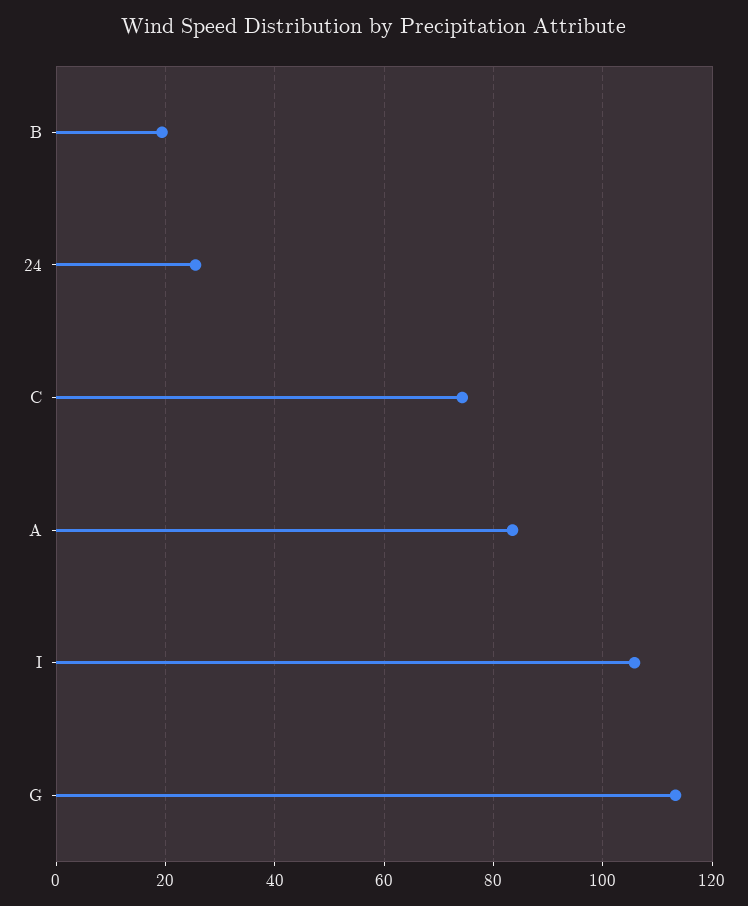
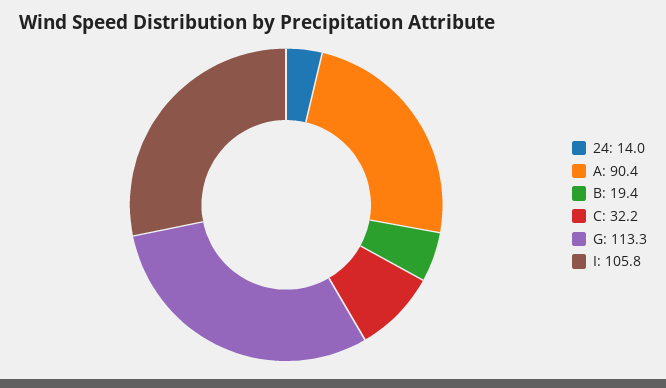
  {
    "B": 19.4,
-   "24": 26,
+   "24": 14,
-   "C": 74,
+   "C": 32.2,
-   "A": 84,
+   "A": 90.4,
    "I": 105.8,
    "G": 113.3
  }

